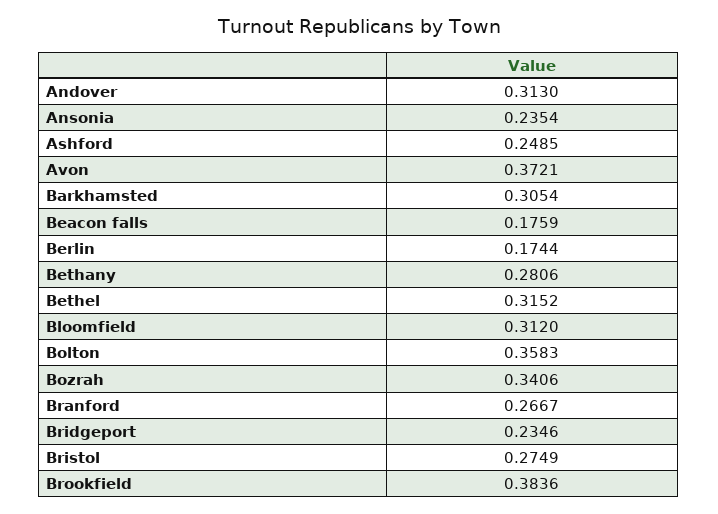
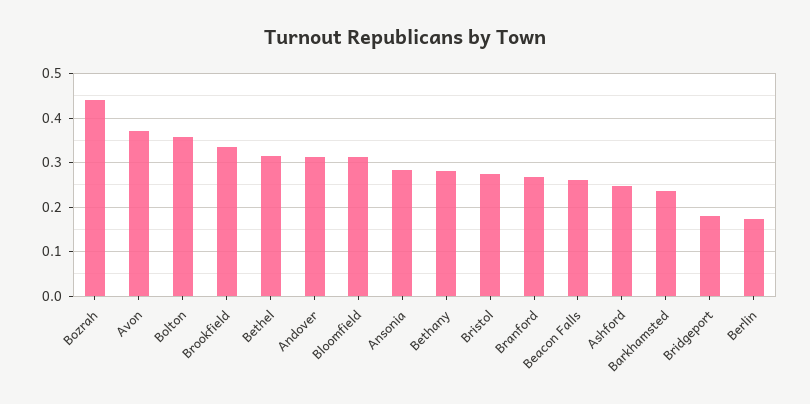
  {
    "Andover": 0.313,
-   "Ansonia": 0.2354,
+   "Ansonia": 0.28,
    "Ashford": 0.2485,
    "Avon": 0.3721,
-   "Barkhamsted": 0.3054,
+   "Barkhamsted": 0.24,
-   "Beacon falls": 0.1759,
+   "Beacon falls": 0.26,
    "Berlin": 0.1744,
    "Bethany": 0.2806,
    "Bethel": 0.3152,
    "Bloomfield": 0.312,
    "Bolton": 0.3583,
-   "Bozrah": 0.3406,
+   "Bozrah": 0.44,
    "Branford": 0.2667,
-   "Bridgeport": 0.2346,
+   "Bridgeport": 0.18,
    "Bristol": 0.2749,
-   "Brookfield": 0.3836
+   "Brookfield": 0.34
  }

